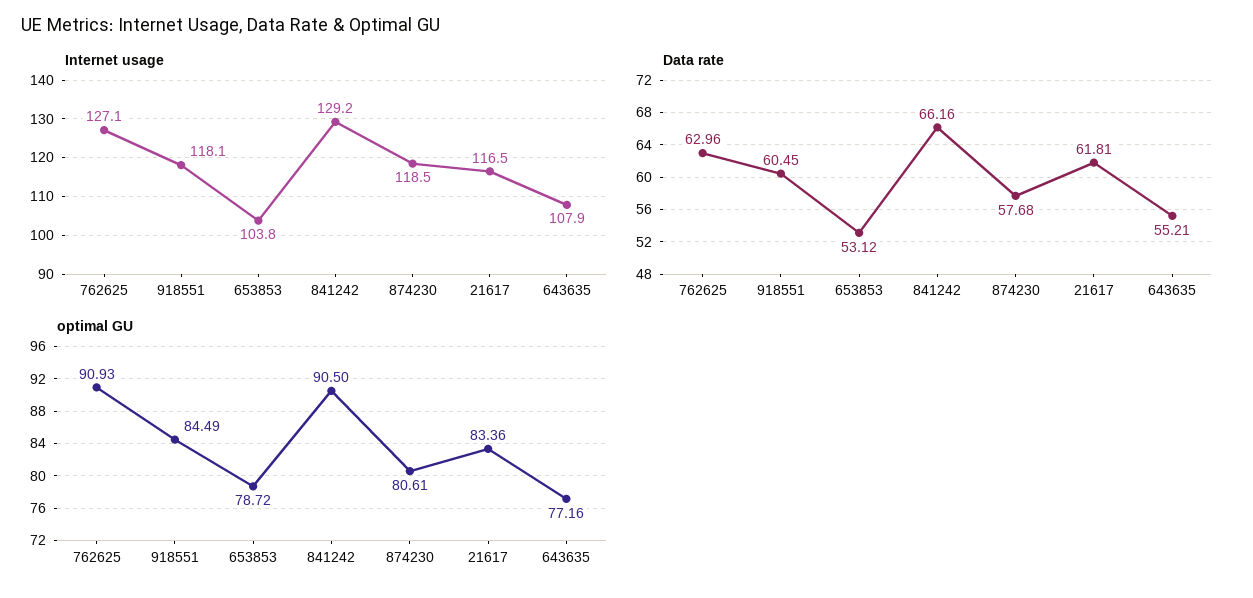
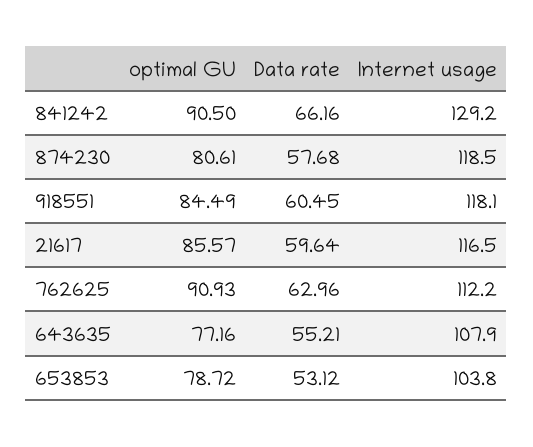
  {
    "Internet usage": {
-     "762625": 127.1,
+     "762625": 112.2,
      "918551": 118.1,
      "653853": 103.8,
      "841242": 129.2,
      "874230": 118.5,
      "21617": 116.5,
      "643635": 107.9
    },
    "Data rate": {
      "762625": 62.96,
      "918551": 60.45,
      "653853": 53.12,
      "841242": 66.16,
      "874230": 57.68,
-     "21617": 61.81,
+     "21617": 59.64,
      "643635": 55.21
    },
    "optimal GU": {
      "762625": 90.93,
      "918551": 84.49,
      "653853": 78.72,
      "841242": 90.5,
      "874230": 80.61,
-     "21617": 83.36,
+     "21617": 85.57,
      "643635": 77.16
    }
  }

